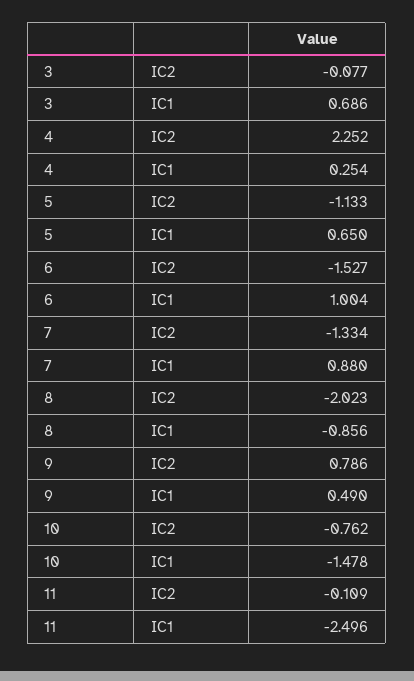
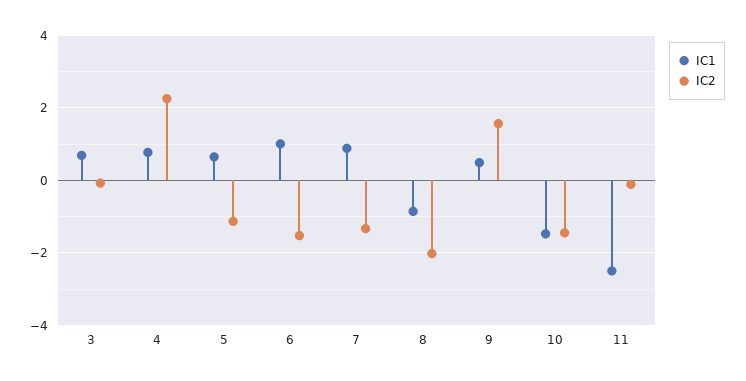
  {
    "IC2": {
      "3": -0.077,
      "4": 2.252,
      "5": -1.133,
      "6": -1.527,
      "7": -1.334,
      "8": -2.023,
-     "9": 0.786,
+     "9": 1.6,
-     "10": -0.762,
+     "10": -1.4,
      "11": -0.109
    },
    "IC1": {
      "3": 0.686,
-     "4": 0.254,
+     "4": 0.8,
      "5": 0.65,
      "6": 1.004,
      "7": 0.88,
      "8": -0.856,
      "9": 0.49,
      "10": -1.478,
      "11": -2.496
    }
  }

